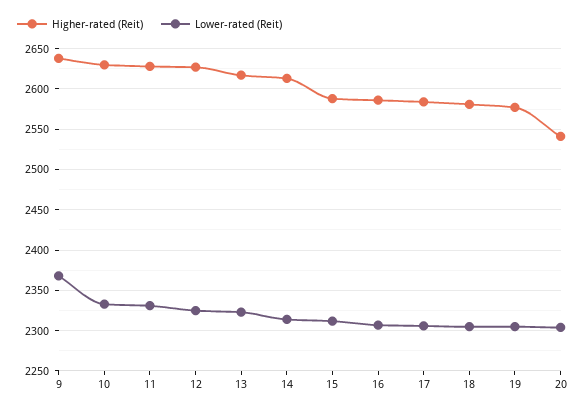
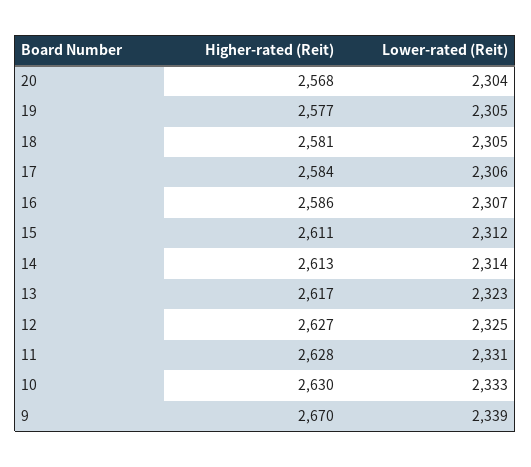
  {
    "Higher-rated (Reit)": {
-     "9": 2640,
+     "9": 2670,
      "10": 2630,
      "11": 2628,
      "12": 2627,
      "13": 2617,
      "14": 2613,
-     "15": 2590,
+     "15": 2611,
      "16": 2586,
      "17": 2584,
      "18": 2581,
      "19": 2577,
-     "20": 2540
+     "20": 2568
    },
    "Lower-rated (Reit)": {
-     "9": 2370,
+     "9": 2339,
      "10": 2333,
      "11": 2331,
      "12": 2325,
      "13": 2323,
      "14": 2314,
      "15": 2312,
      "16": 2307,
      "17": 2306,
      "18": 2305,
      "19": 2305,
      "20": 2304
    }
  }

